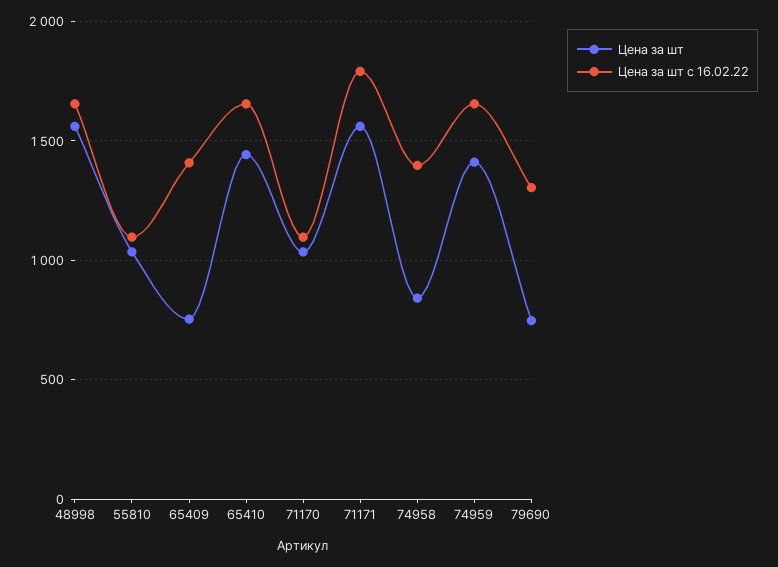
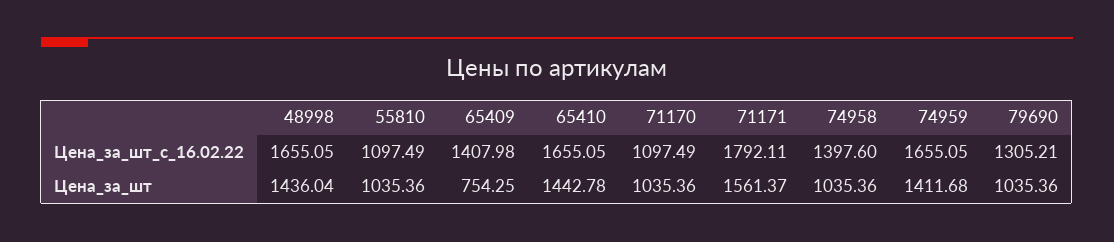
  {
    "Цена за шт": {
-     "48998": 1550,
+     "48998": 1436.04,
      "55810": 1035.36,
      "65409": 754.25,
      "65410": 1442.78,
      "71170": 1035.36,
      "71171": 1561.37,
-     "74958": 850,
+     "74958": 1035.36,
      "74959": 1411.68,
-     "79690": 750
+     "79690": 1035.36
    },
    "Цена за шт с 16.02.22": {
      "48998": 1655.05,
      "55810": 1097.49,
      "65409": 1407.98,
      "65410": 1655.05,
      "71170": 1097.49,
      "71171": 1792.11,
      "74958": 1397.6,
      "74959": 1655.05,
      "79690": 1305.21
    }
  }

